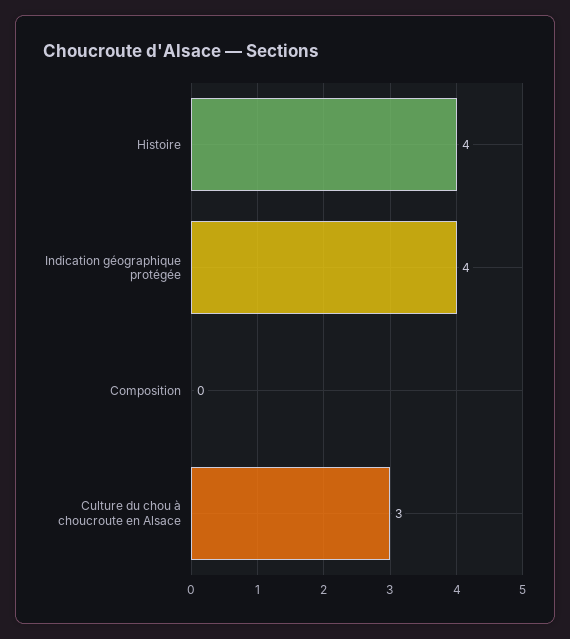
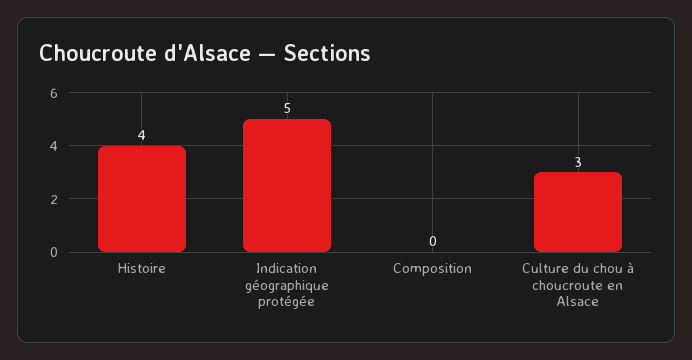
  {
    "Histoire": 4,
-   "Indication géographique protégée": 4,
+   "Indication géographique protégée": 5,
    "Composition": 0,
    "Culture du chou à choucroute en Alsace": 3
  }

